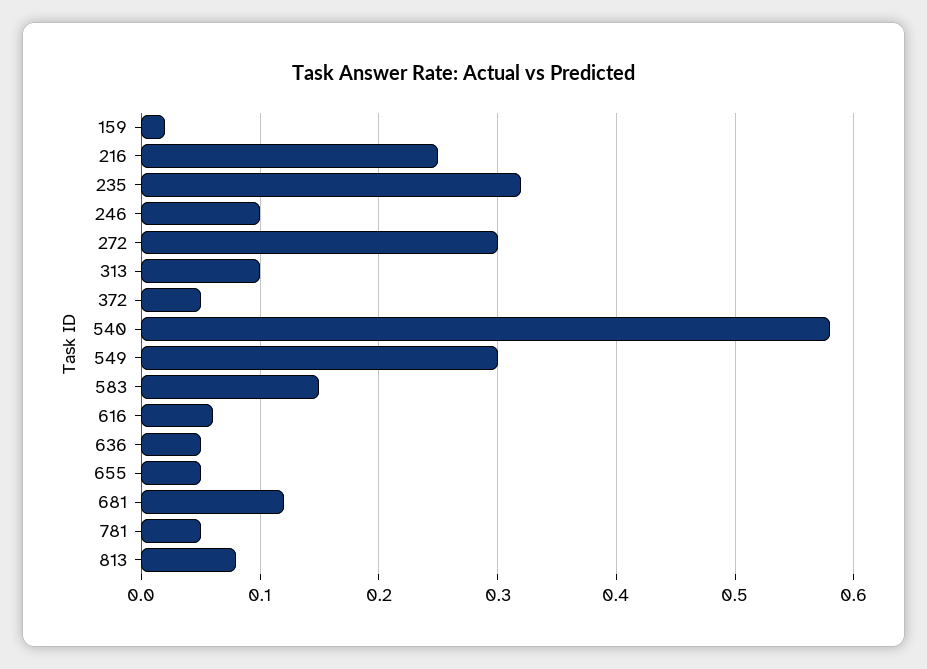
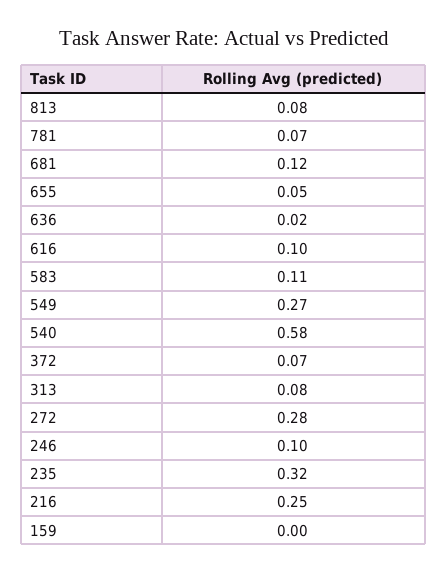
  {
-   "159": 0.02,
+   "159": 0,
    "216": 0.25,
    "235": 0.32,
    "246": 0.1,
-   "272": 0.3,
+   "272": 0.28,
-   "313": 0.1,
+   "313": 0.08,
-   "372": 0.05,
+   "372": 0.07,
    "540": 0.58,
-   "549": 0.3,
+   "549": 0.27,
-   "583": 0.15,
+   "583": 0.11,
-   "616": 0.06,
+   "616": 0.1,
-   "636": 0.05,
+   "636": 0.02,
    "655": 0.05,
    "681": 0.12,
-   "781": 0.05,
+   "781": 0.07,
    "813": 0.08
  }

